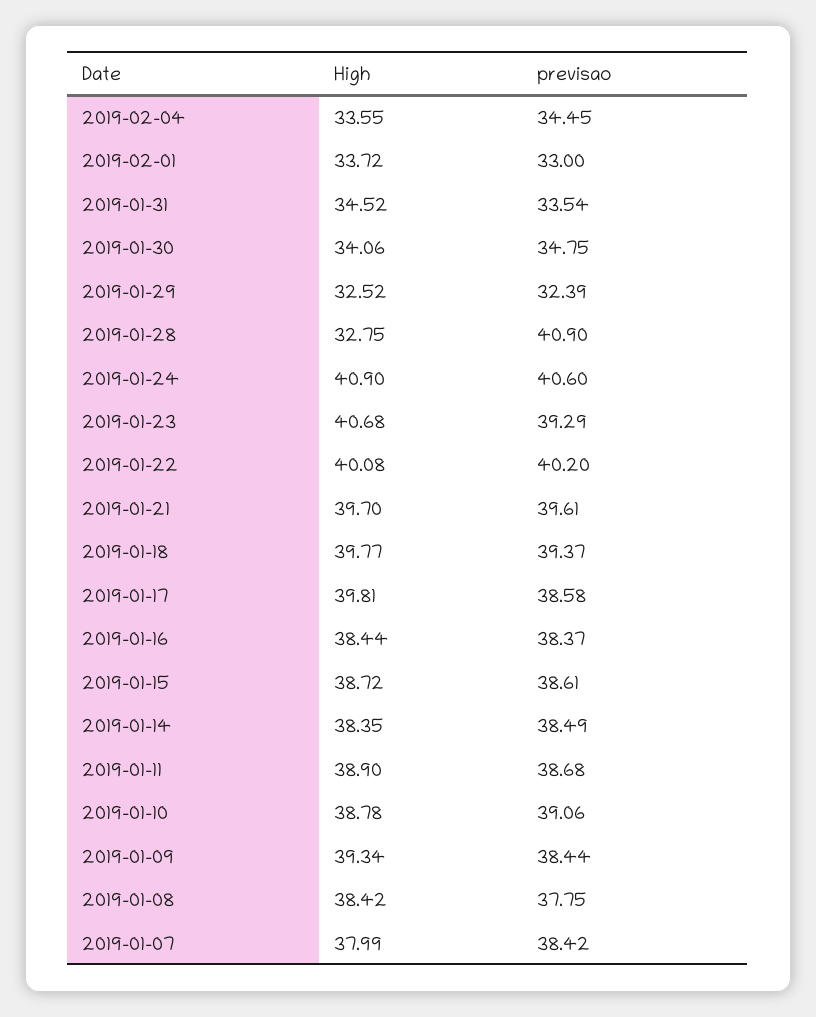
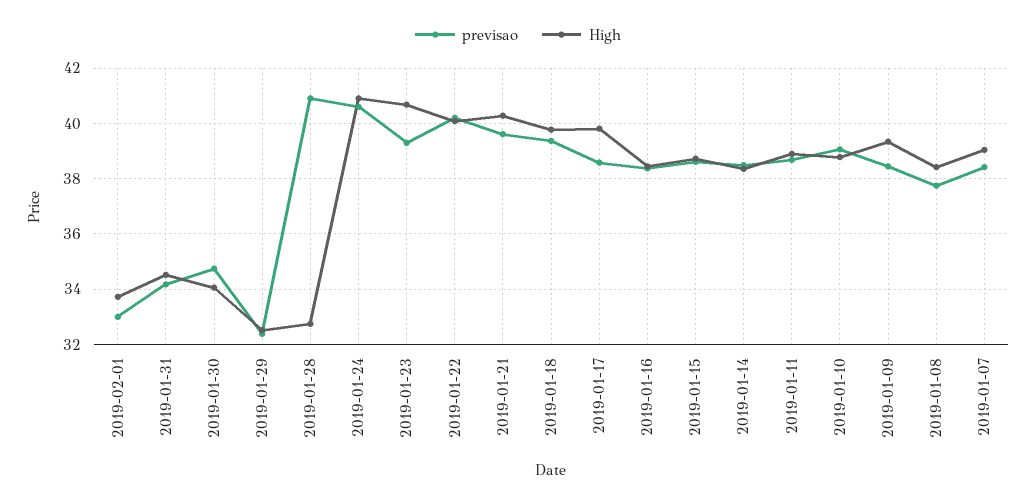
  {
    "High": {
-     "2019-02-04": 33.55,
      "2019-02-01": 33.72,
      "2019-01-31": 34.52,
      "2019-01-30": 34.06,
      "2019-01-29": 32.52,
      "2019-01-28": 32.75,
      "2019-01-24": 40.9,
      "2019-01-23": 40.68,
      "2019-01-22": 40.08,
-     "2019-01-21": 39.7,
+     "2019-01-21": 40.25,
      "2019-01-18": 39.77,
      "2019-01-17": 39.81,
      "2019-01-16": 38.44,
      "2019-01-15": 38.72,
      "2019-01-14": 38.35,
      "2019-01-11": 38.9,
      "2019-01-10": 38.78,
      "2019-01-09": 39.34,
      "2019-01-08": 38.42,
-     "2019-01-07": 37.99
+     "2019-01-07": 39
    },
    "previsao": {
-     "2019-02-04": 34.45,
      "2019-02-01": 33,
-     "2019-01-31": 33.54,
+     "2019-01-31": 34.25,
      "2019-01-30": 34.75,
      "2019-01-29": 32.39,
      "2019-01-28": 40.9,
      "2019-01-24": 40.6,
      "2019-01-23": 39.29,
      "2019-01-22": 40.2,
      "2019-01-21": 39.61,
      "2019-01-18": 39.37,
      "2019-01-17": 38.58,
      "2019-01-16": 38.37,
      "2019-01-15": 38.61,
      "2019-01-14": 38.49,
      "2019-01-11": 38.68,
      "2019-01-10": 39.06,
      "2019-01-09": 38.44,
      "2019-01-08": 37.75,
      "2019-01-07": 38.42
    }
  }

